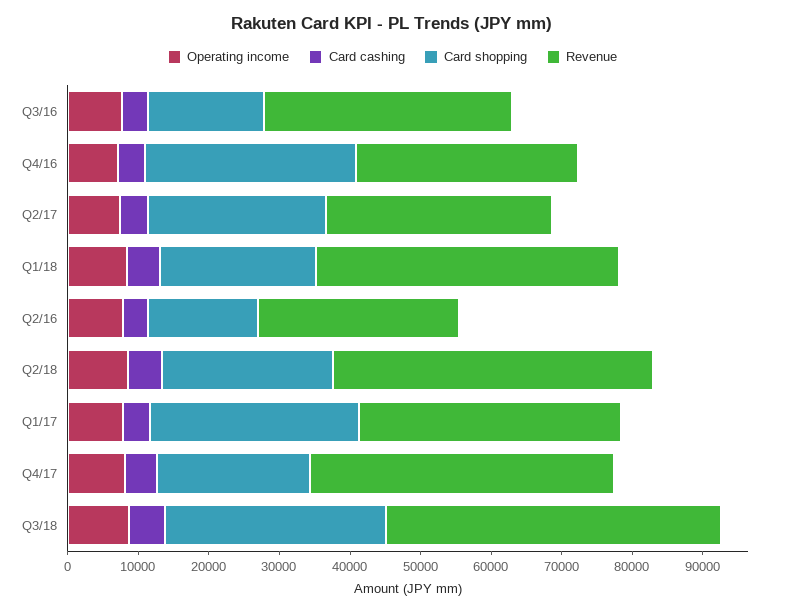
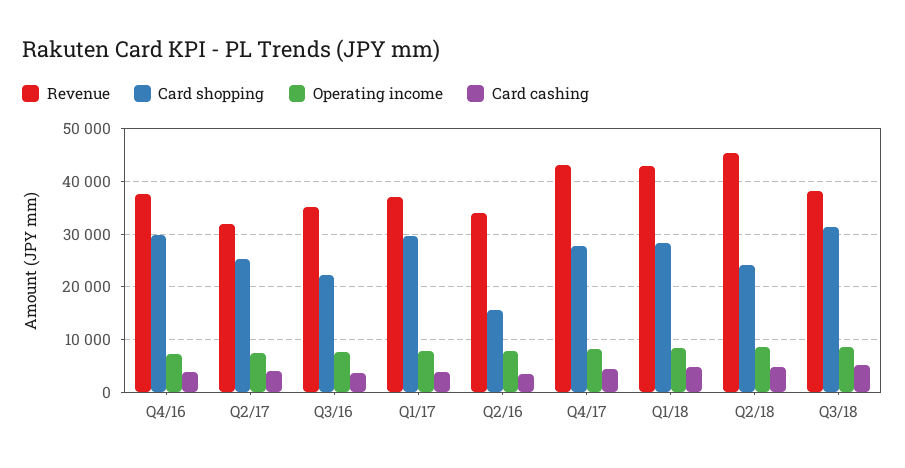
  {
    "Operating income": {
      "Q3/16": 8000,
      "Q4/16": 8000,
      "Q2/17": 8000,
      "Q1/18": 8000,
      "Q2/16": 8000,
      "Q2/18": 8000,
      "Q1/17": 8000,
      "Q4/17": 8000,
      "Q3/18": 8000
    },
    "Card cashing": {
      "Q3/16": 4000,
      "Q4/16": 4000,
      "Q2/17": 4000,
      "Q1/18": 4000,
      "Q2/16": 4000,
      "Q2/18": 4000,
      "Q1/17": 4000,
      "Q4/17": 4000,
      "Q3/18": 6000
    },
    "Card shopping": {
-     "Q3/16": 16000,
+     "Q3/16": 22000,
      "Q4/16": 30000,
      "Q2/17": 26000,
-     "Q1/18": 22000,
+     "Q1/18": 28000,
      "Q2/16": 16000,
      "Q2/18": 24000,
      "Q1/17": 30000,
-     "Q4/17": 22000,
+     "Q4/17": 28000,
      "Q3/18": 32000
    },
    "Revenue": {
      "Q3/16": 36000,
-     "Q4/16": 32000,
+     "Q4/16": 38000,
      "Q2/17": 32000,
      "Q1/18": 44000,
-     "Q2/16": 28000,
+     "Q2/16": 34000,
      "Q2/18": 46000,
      "Q1/17": 38000,
      "Q4/17": 44000,
-     "Q3/18": 48000
+     "Q3/18": 38000
    }
  }

